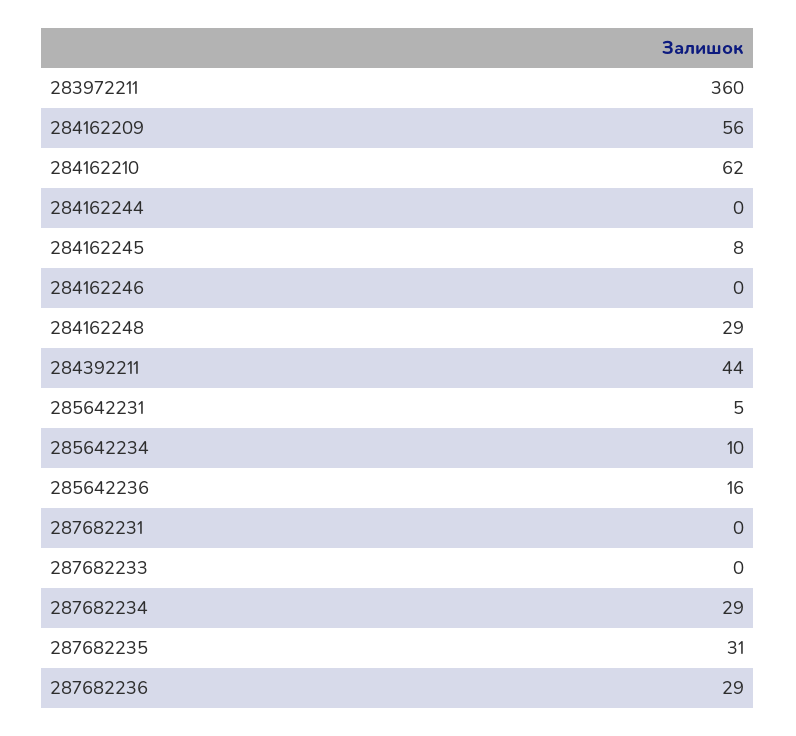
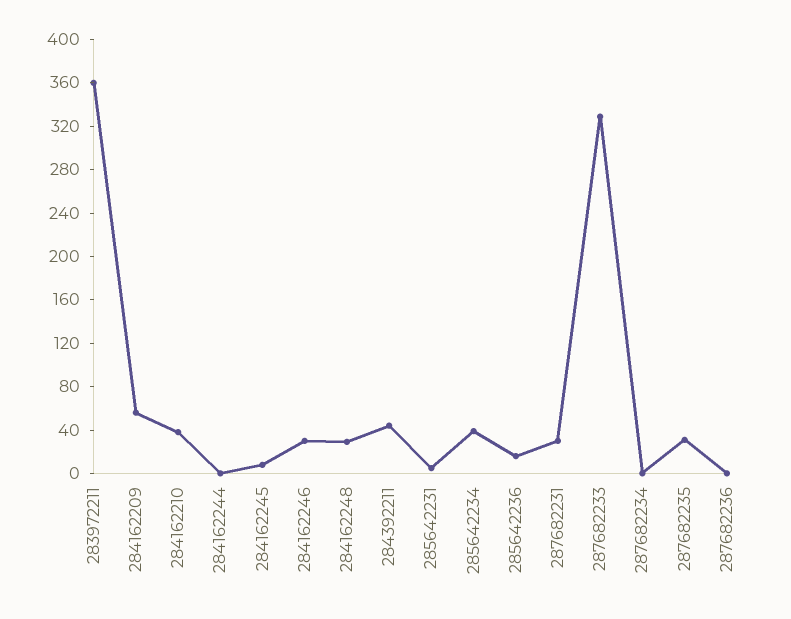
  {
    "283972211": 360,
    "284162209": 56,
-   "284162210": 62,
+   "284162210": 40,
    "284162244": 0,
    "284162245": 8,
-   "284162246": 0,
+   "284162246": 30,
    "284162248": 29,
    "284392211": 44,
    "285642231": 5,
-   "285642234": 10,
+   "285642234": 40,
    "285642236": 16,
-   "287682231": 0,
+   "287682231": 30,
-   "287682233": 0,
+   "287682233": 330,
-   "287682234": 29,
+   "287682234": 0,
    "287682235": 31,
-   "287682236": 29
+   "287682236": 0
  }

